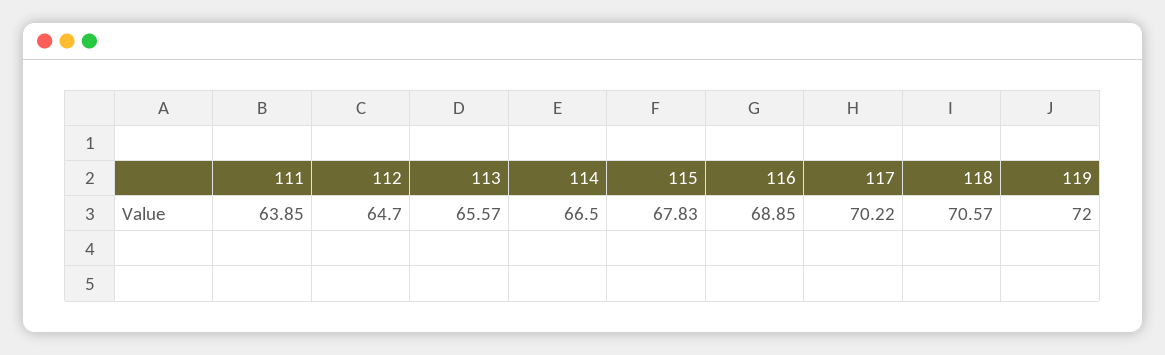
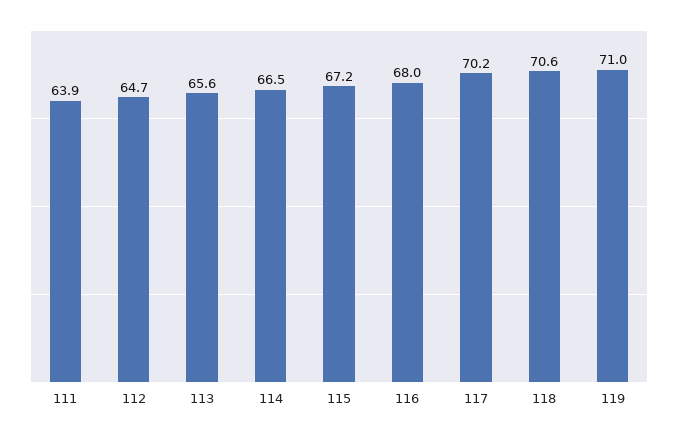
  {
    "111": 63.85,
    "112": 64.7,
    "113": 65.57,
    "114": 66.5,
-   "115": 67.83,
+   "115": 67.2,
-   "116": 68.85,
+   "116": 68,
    "117": 70.22,
    "118": 70.57,
-   "119": 72
+   "119": 71
  }

